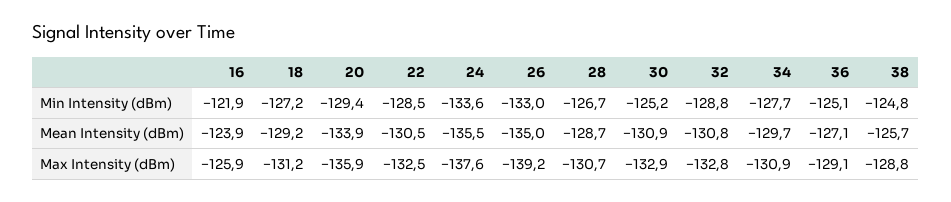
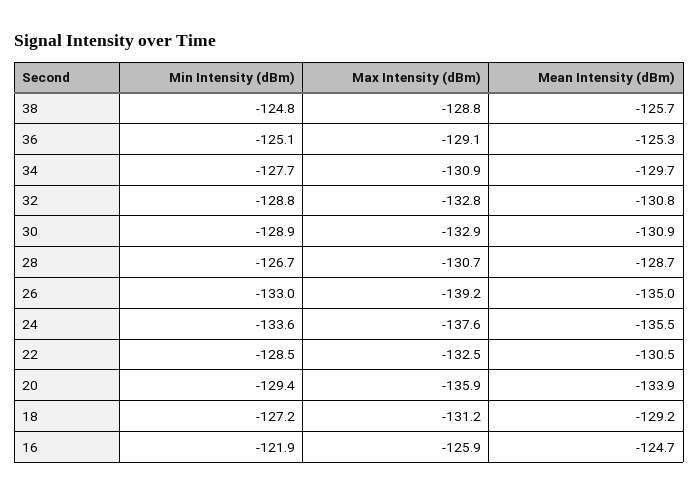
  {
    "16": {
      "Min Intensity (dBm)": -121.9,
-     "Mean Intensity (dBm)": -123.9,
+     "Mean Intensity (dBm)": -124.7,
      "Max Intensity (dBm)": -125.9
    },
    "18": {
      "Min Intensity (dBm)": -127.2,
      "Mean Intensity (dBm)": -129.2,
      "Max Intensity (dBm)": -131.2
    },
    "20": {
      "Min Intensity (dBm)": -129.4,
      "Mean Intensity (dBm)": -133.9,
      "Max Intensity (dBm)": -135.9
    },
    "22": {
      "Min Intensity (dBm)": -128.5,
      "Mean Intensity (dBm)": -130.5,
      "Max Intensity (dBm)": -132.5
    },
    "24": {
      "Min Intensity (dBm)": -133.6,
      "Mean Intensity (dBm)": -135.5,
      "Max Intensity (dBm)": -137.6
    },
    "26": {
      "Min Intensity (dBm)": -133,
      "Mean Intensity (dBm)": -135,
      "Max Intensity (dBm)": -139.2
    },
    "28": {
      "Min Intensity (dBm)": -126.7,
      "Mean Intensity (dBm)": -128.7,
      "Max Intensity (dBm)": -130.7
    },
    "30": {
-     "Min Intensity (dBm)": -125.2,
+     "Min Intensity (dBm)": -128.9,
      "Mean Intensity (dBm)": -130.9,
      "Max Intensity (dBm)": -132.9
    },
    "32": {
      "Min Intensity (dBm)": -128.8,
      "Mean Intensity (dBm)": -130.8,
      "Max Intensity (dBm)": -132.8
    },
    "34": {
      "Min Intensity (dBm)": -127.7,
      "Mean Intensity (dBm)": -129.7,
      "Max Intensity (dBm)": -130.9
    },
    "36": {
      "Min Intensity (dBm)": -125.1,
-     "Mean Intensity (dBm)": -127.1,
+     "Mean Intensity (dBm)": -125.3,
      "Max Intensity (dBm)": -129.1
    },
    "38": {
      "Min Intensity (dBm)": -124.8,
      "Mean Intensity (dBm)": -125.7,
      "Max Intensity (dBm)": -128.8
    }
  }

